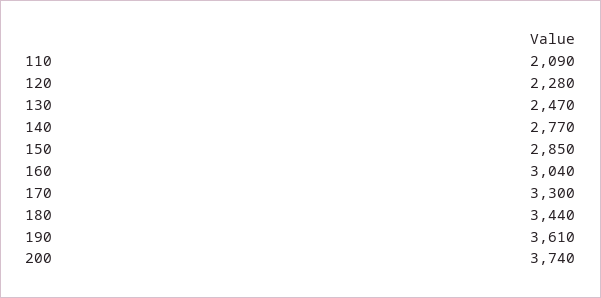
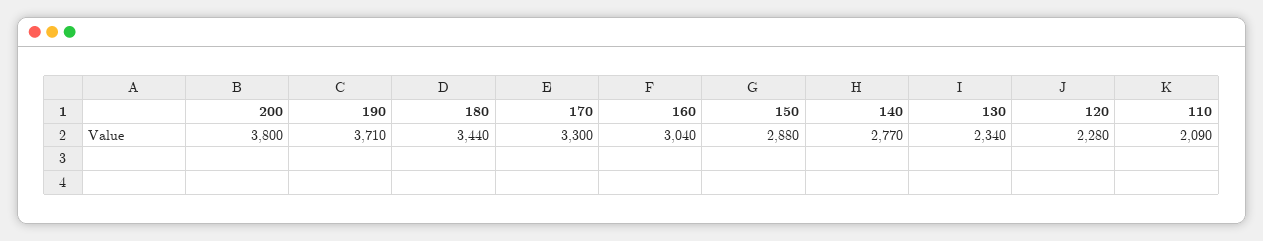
  {
    "110": 2090,
    "120": 2280,
-   "130": 2470,
+   "130": 2340,
    "140": 2770,
-   "150": 2850,
+   "150": 2880,
    "160": 3040,
    "170": 3300,
    "180": 3440,
-   "190": 3610,
+   "190": 3710,
-   "200": 3740
+   "200": 3800
  }

